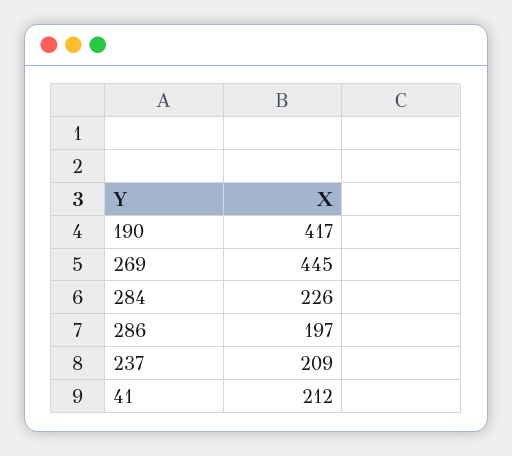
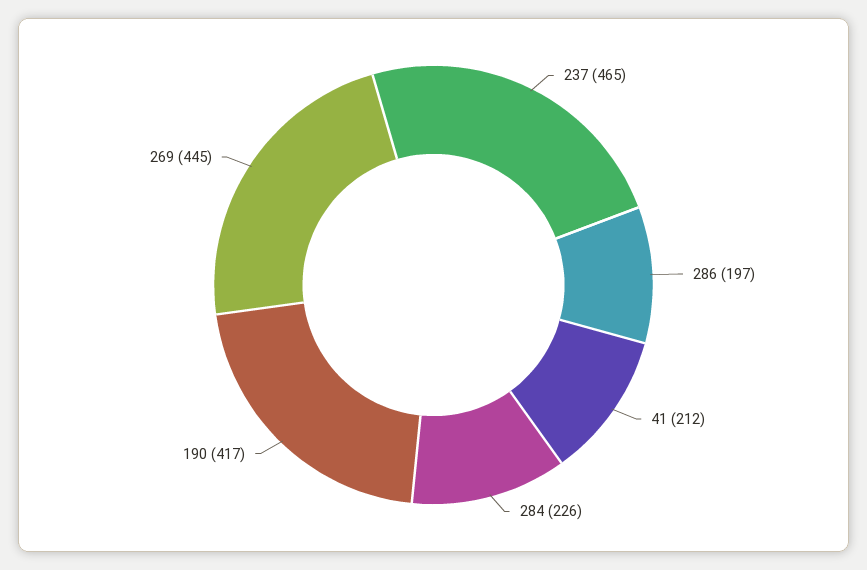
  {
    "190": 417,
    "269": 445,
    "284": 226,
    "286": 197,
-   "237": 209,
+   "237": 465,
    "41": 212
  }

